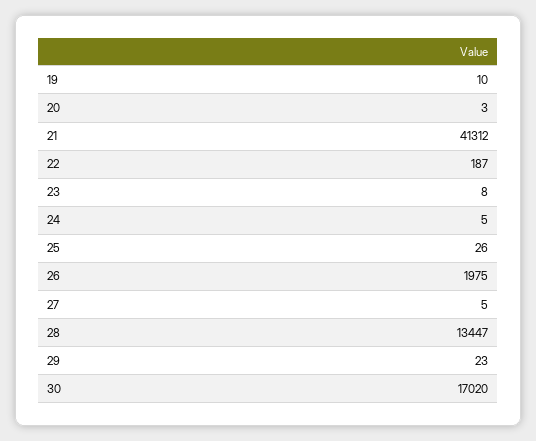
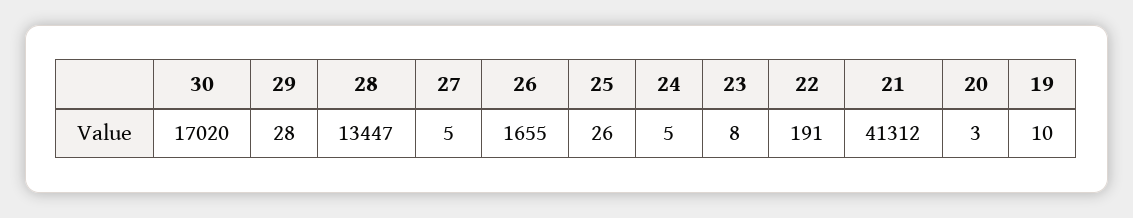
  {
    "19": 10,
    "20": 3,
    "21": 41312,
-   "22": 187,
+   "22": 191,
    "23": 8,
    "24": 5,
    "25": 26,
-   "26": 1975,
+   "26": 1655,
    "27": 5,
    "28": 13447,
-   "29": 23,
+   "29": 28,
    "30": 17020
  }

